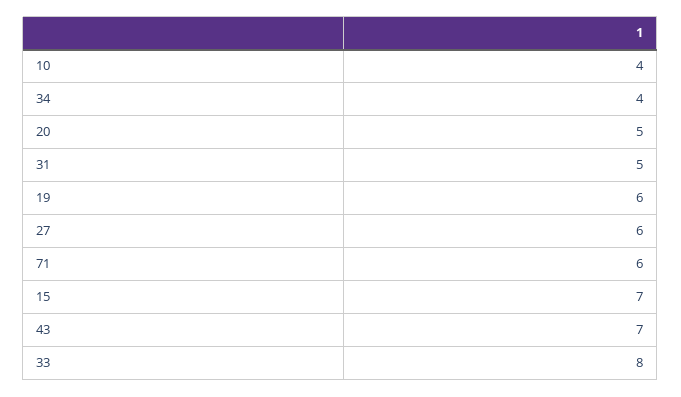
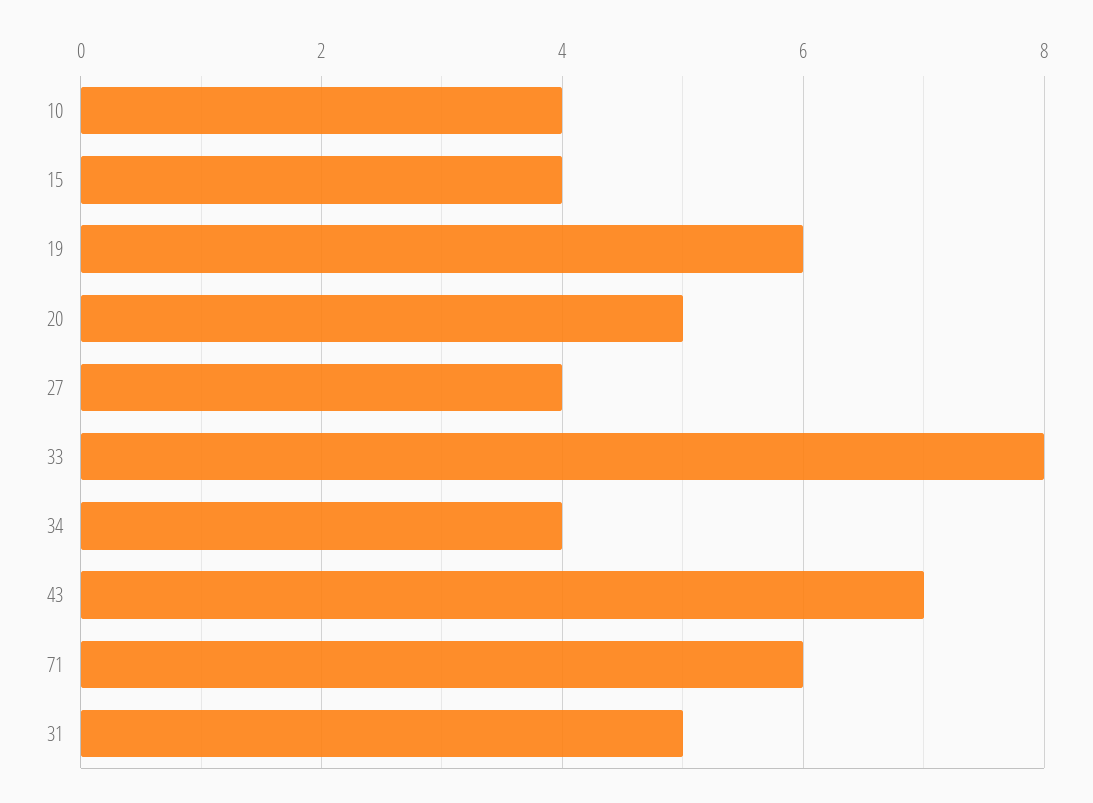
  {
    "10": 4,
    "34": 4,
    "20": 5,
    "31": 5,
    "19": 6,
-   "27": 6,
+   "27": 4,
    "71": 6,
-   "15": 7,
+   "15": 4,
    "43": 7,
    "33": 8
  }

